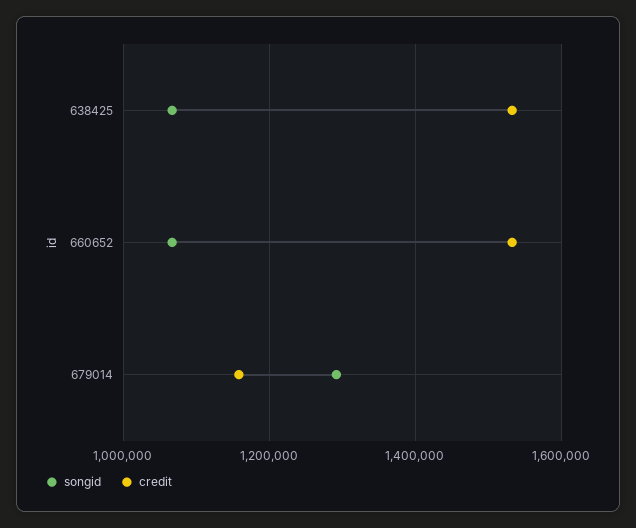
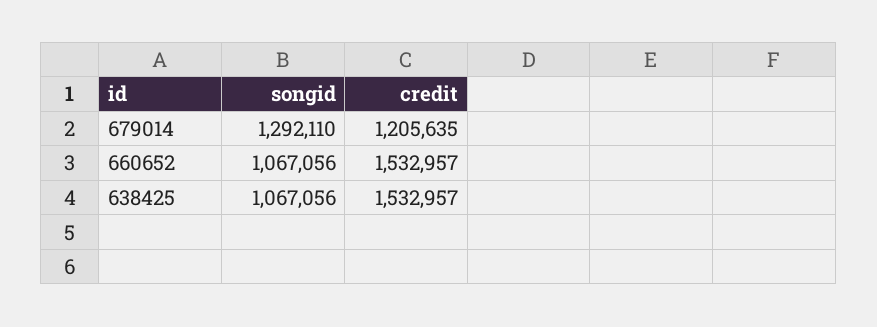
  {
    "songid": {
      "638425": 1067056,
      "660652": 1067056,
      "679014": 1292110
    },
    "credit": {
      "638425": 1532957,
      "660652": 1532957,
-     "679014": 1160000
+     "679014": 1205635
    }
  }

